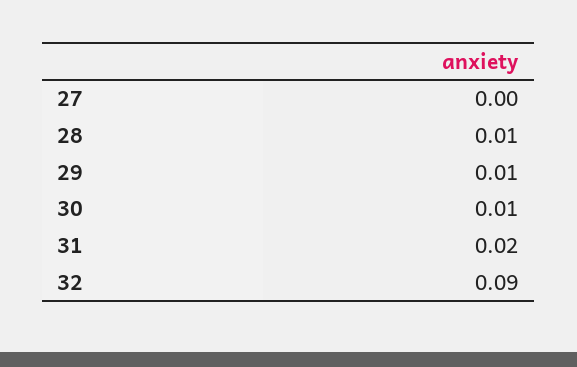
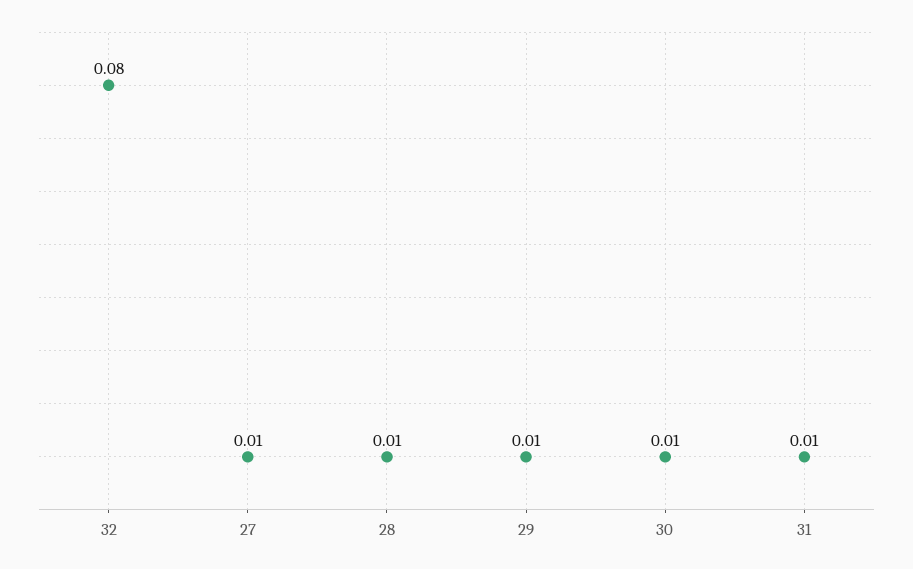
  {
-   "27": 0,
+   "27": 0.01,
    "28": 0.01,
    "29": 0.01,
    "30": 0.01,
-   "31": 0.02,
+   "31": 0.01,
-   "32": 0.09
+   "32": 0.08
  }

